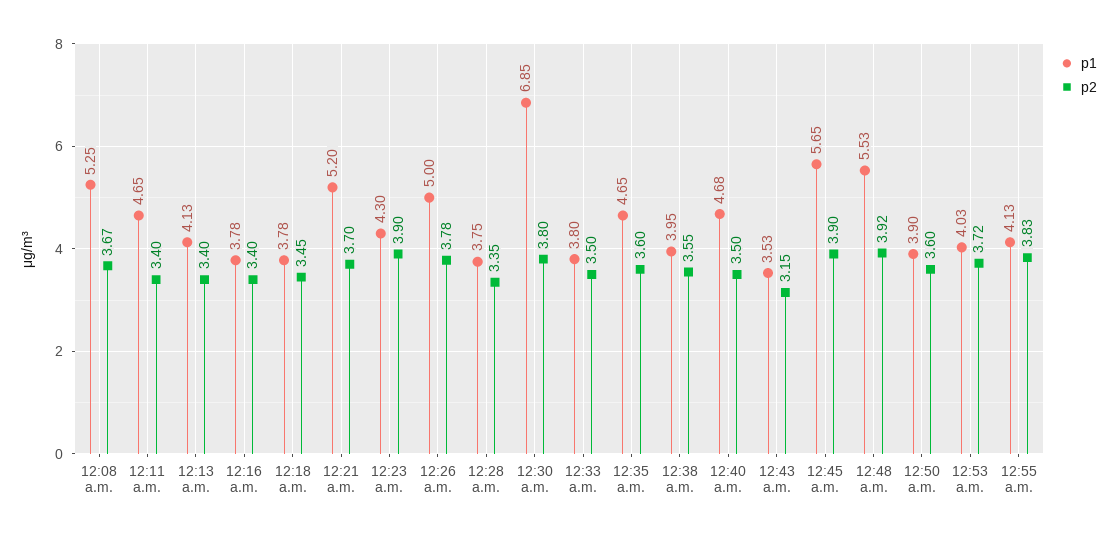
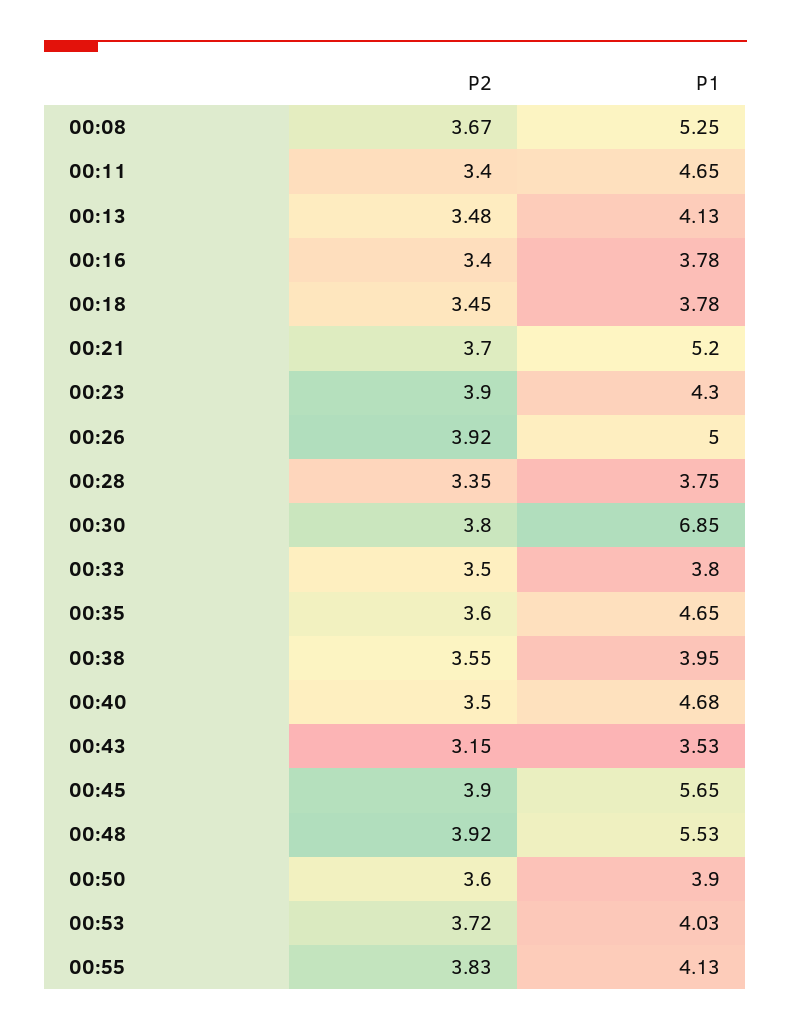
  {
    "p1": {
      "12:08 a.m.": 5.25,
      "12:11 a.m.": 4.65,
      "12:13 a.m.": 4.13,
      "12:16 a.m.": 3.78,
      "12:18 a.m.": 3.78,
      "12:21 a.m.": 5.2,
      "12:23 a.m.": 4.3,
      "12:26 a.m.": 5,
      "12:28 a.m.": 3.75,
      "12:30 a.m.": 6.85,
      "12:33 a.m.": 3.8,
      "12:35 a.m.": 4.65,
      "12:38 a.m.": 3.95,
      "12:40 a.m.": 4.68,
      "12:43 a.m.": 3.53,
      "12:45 a.m.": 5.65,
      "12:48 a.m.": 5.53,
      "12:50 a.m.": 3.9,
      "12:53 a.m.": 4.03,
      "12:55 a.m.": 4.13
    },
    "p2": {
      "12:08 a.m.": 3.67,
      "12:11 a.m.": 3.4,
-     "12:13 a.m.": 3.4,
+     "12:13 a.m.": 3.48,
      "12:16 a.m.": 3.4,
      "12:18 a.m.": 3.45,
      "12:21 a.m.": 3.7,
      "12:23 a.m.": 3.9,
-     "12:26 a.m.": 3.78,
+     "12:26 a.m.": 3.92,
      "12:28 a.m.": 3.35,
      "12:30 a.m.": 3.8,
      "12:33 a.m.": 3.5,
      "12:35 a.m.": 3.6,
      "12:38 a.m.": 3.55,
      "12:40 a.m.": 3.5,
      "12:43 a.m.": 3.15,
      "12:45 a.m.": 3.9,
      "12:48 a.m.": 3.92,
      "12:50 a.m.": 3.6,
      "12:53 a.m.": 3.72,
      "12:55 a.m.": 3.83
    }
  }

